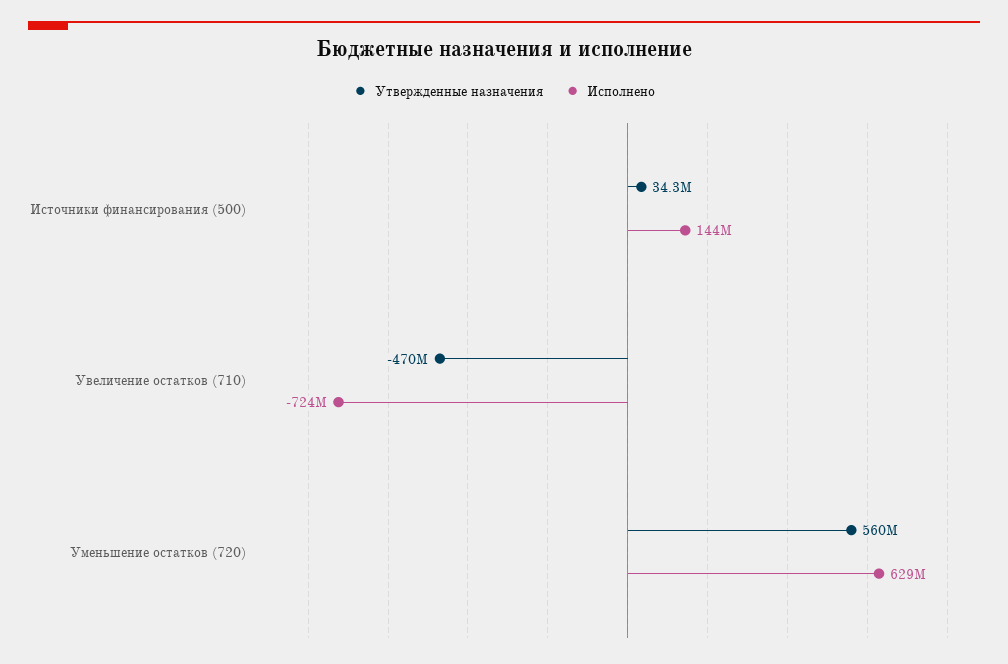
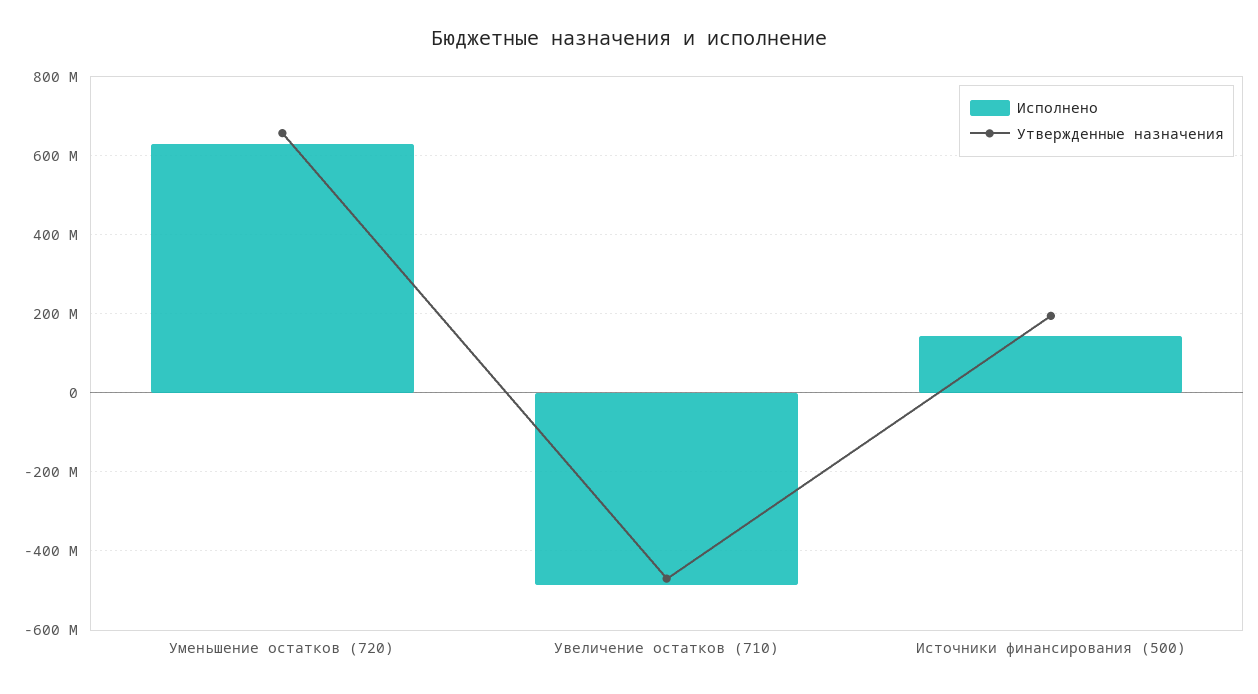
  {
    "Утвержденные назначения": {
-     "Источники финансирования (500)": 34300000,
+     "Источники финансирования (500)": 200000000,
      "Увеличение остатков (710)": -470000000,
-     "Уменьшение остатков (720)": 560000000
+     "Уменьшение остатков (720)": 660000000
    },
    "Исполнено": {
      "Источники финансирования (500)": 144000000,
-     "Увеличение остатков (710)": -724000000,
+     "Увеличение остатков (710)": -480000000,
      "Уменьшение остатков (720)": 629000000
    }
  }

